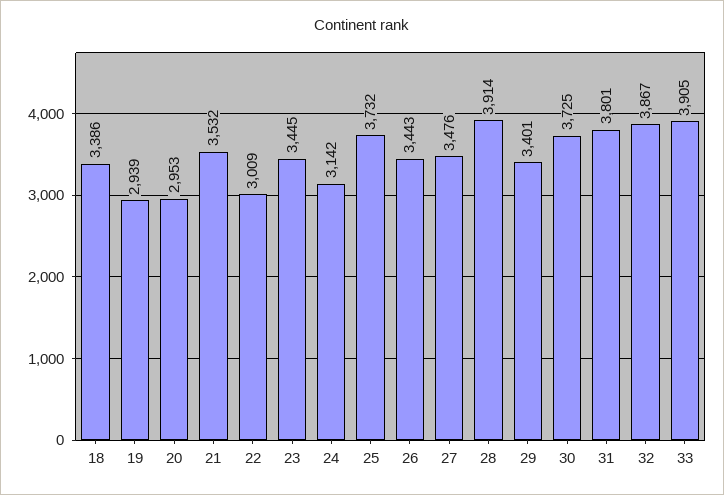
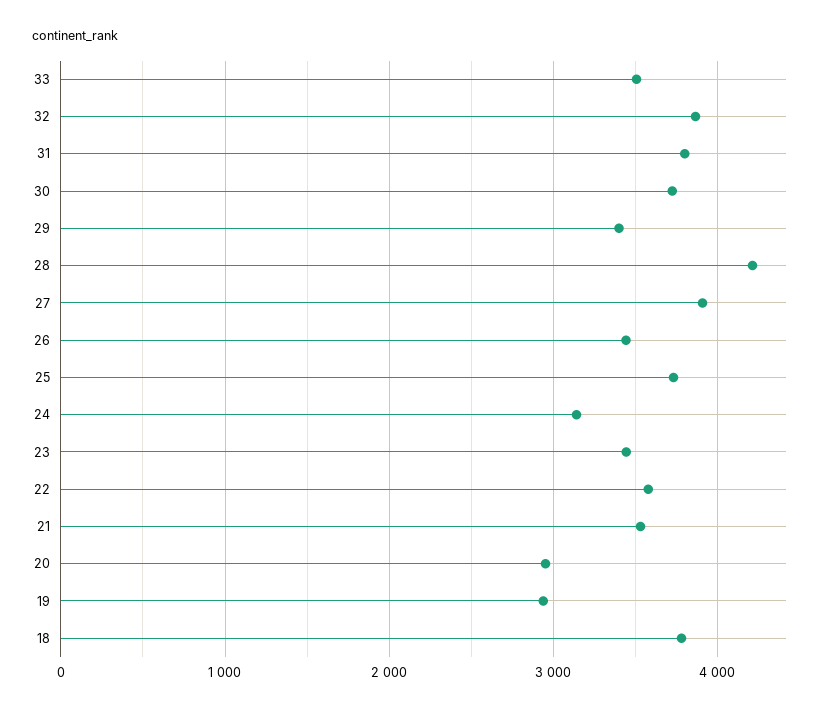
  {
-   "18": 3386,
+   "18": 3800,
    "19": 2939,
    "20": 2953,
    "21": 3532,
-   "22": 3009,
+   "22": 3600,
    "23": 3445,
    "24": 3142,
    "25": 3732,
    "26": 3443,
-   "27": 3476,
+   "27": 3900,
-   "28": 3914,
+   "28": 4200,
    "29": 3401,
    "30": 3725,
    "31": 3801,
    "32": 3867,
-   "33": 3905
+   "33": 3500
  }

